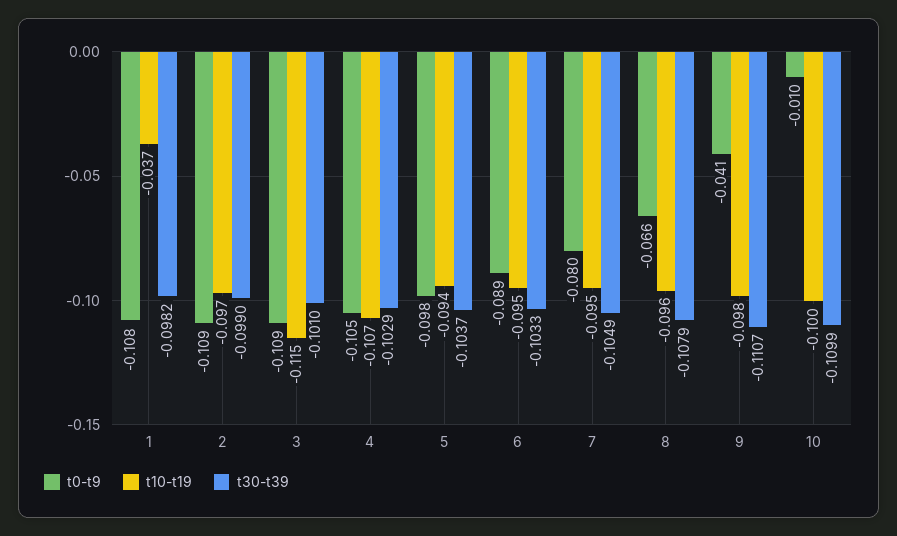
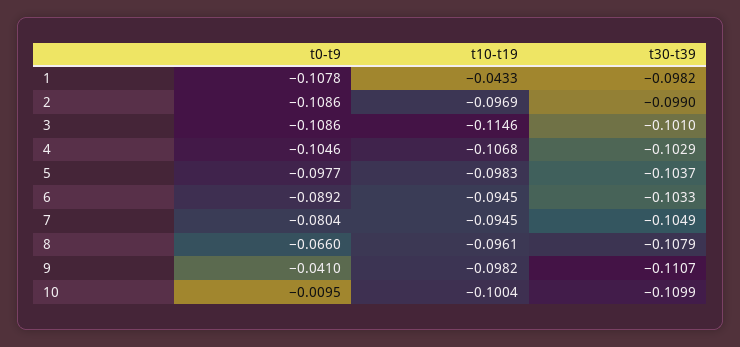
  {
    "t0-t9": {
      "1": -0.1078,
      "2": -0.1086,
      "3": -0.1086,
      "4": -0.1046,
      "5": -0.0977,
      "6": -0.0892,
      "7": -0.0804,
      "8": -0.066,
      "9": -0.041,
      "10": -0.0095
    },
    "t10-t19": {
-     "1": -0.037,
+     "1": -0.0433,
      "2": -0.0969,
      "3": -0.1146,
      "4": -0.1068,
-     "5": -0.094,
+     "5": -0.0983,
      "6": -0.0945,
      "7": -0.0945,
      "8": -0.0961,
      "9": -0.0982,
      "10": -0.1004
    },
    "t30-t39": {
      "1": -0.0982,
      "2": -0.099,
      "3": -0.101,
      "4": -0.1029,
      "5": -0.1037,
      "6": -0.1033,
      "7": -0.1049,
      "8": -0.1079,
      "9": -0.1107,
      "10": -0.1099
    }
  }

